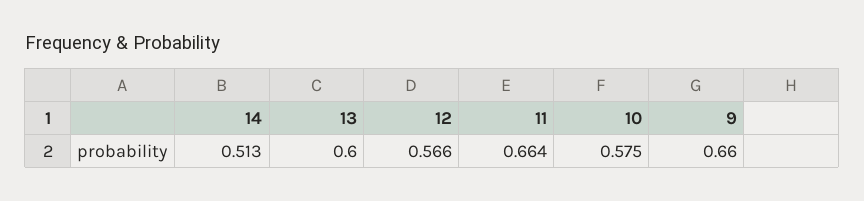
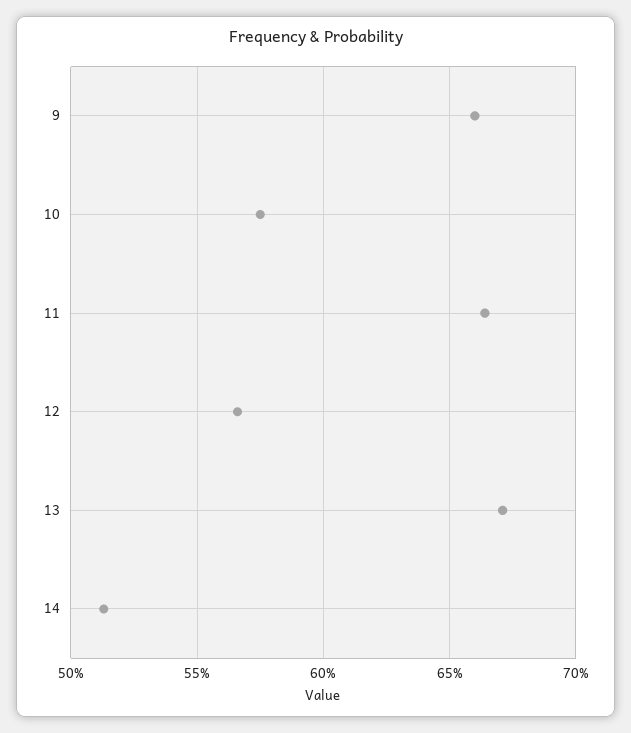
  {
    "14": 0.513,
-   "13": 0.6,
+   "13": 0.67,
    "12": 0.566,
    "11": 0.664,
    "10": 0.575,
    "9": 0.66
  }

